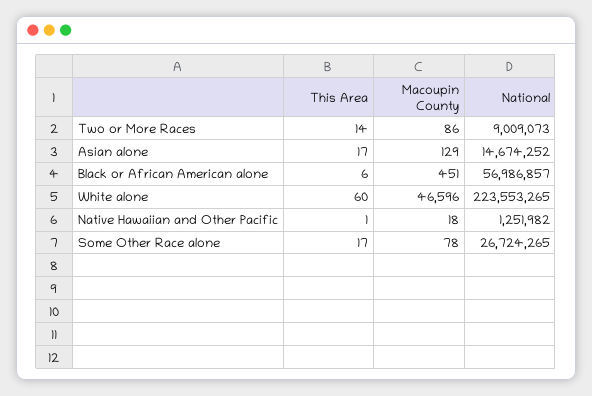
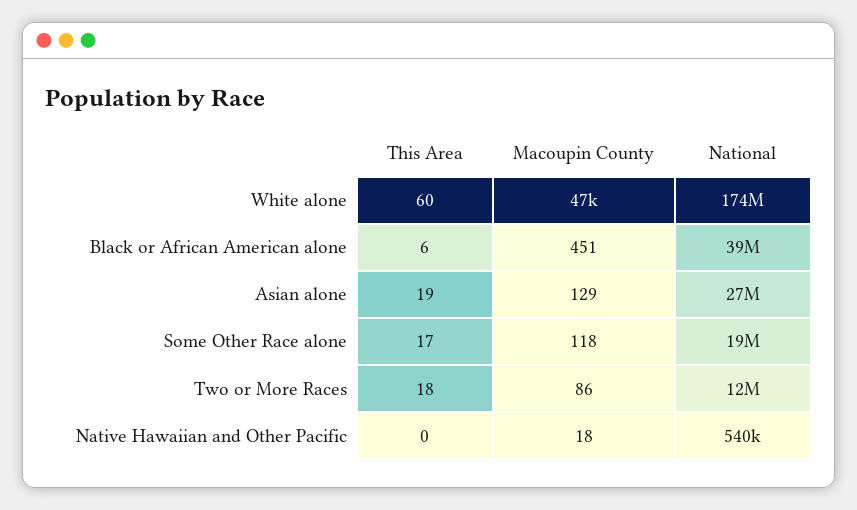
  {
    "This Area": {
-     "Two or More Races": 14,
+     "Two or More Races": 18,
-     "Asian alone": 17,
+     "Asian alone": 19,
      "Black or African American alone": 6,
      "White alone": 60,
-     "Native Hawaiian and Other Pacific": 1,
+     "Native Hawaiian and Other Pacific": 0,
      "Some Other Race alone": 17
    },
    "Macoupin County": {
      "Two or More Races": 86,
      "Asian alone": 129,
      "Black or African American alone": 451,
      "White alone": 46596,
      "Native Hawaiian and Other Pacific": 18,
-     "Some Other Race alone": 78
+     "Some Other Race alone": 118
    },
    "National": {
-     "Two or More Races": 9009073,
+     "Two or More Races": 12000000,
-     "Asian alone": 14674252,
+     "Asian alone": 27000000,
-     "Black or African American alone": 56986857,
+     "Black or African American alone": 39000000,
-     "White alone": 223553265,
+     "White alone": 174000000,
-     "Native Hawaiian and Other Pacific": 1251982,
+     "Native Hawaiian and Other Pacific": 540000,
-     "Some Other Race alone": 26724265
+     "Some Other Race alone": 19000000
    }
  }

